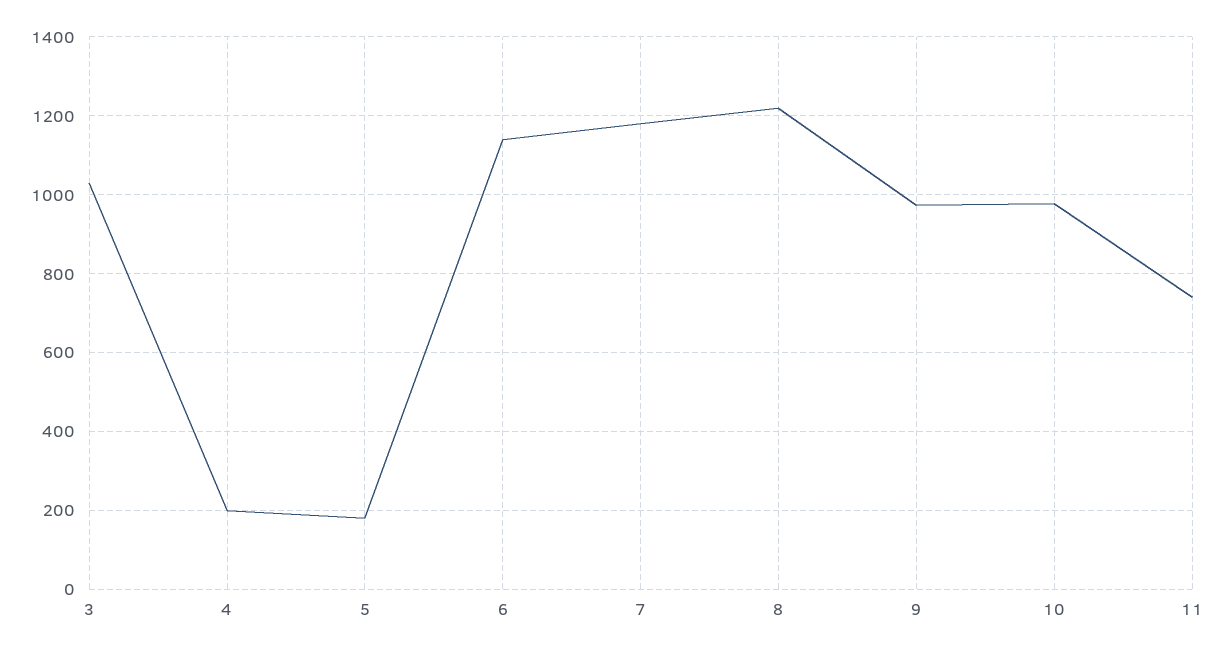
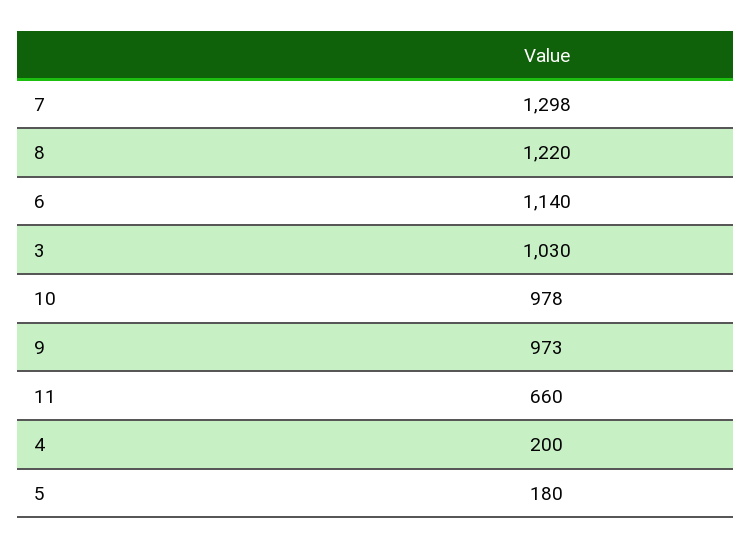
  {
    "3": 1030,
    "4": 200,
    "5": 180,
    "6": 1140,
-   "7": 1180,
+   "7": 1298,
    "8": 1220,
    "9": 973,
    "10": 978,
-   "11": 740
+   "11": 660
  }

